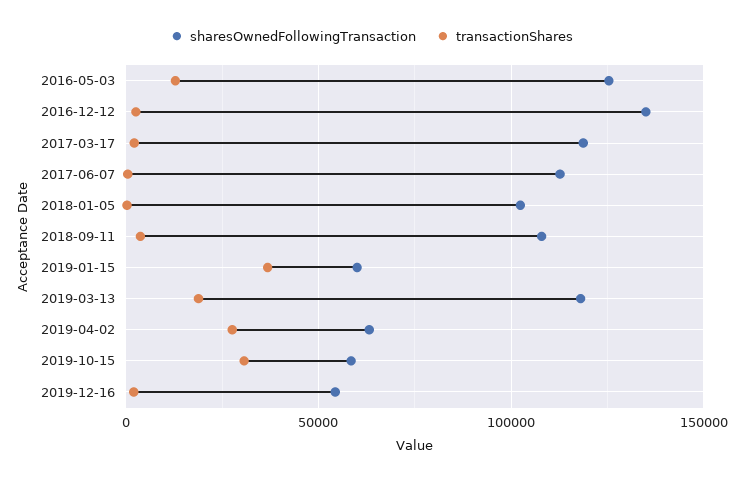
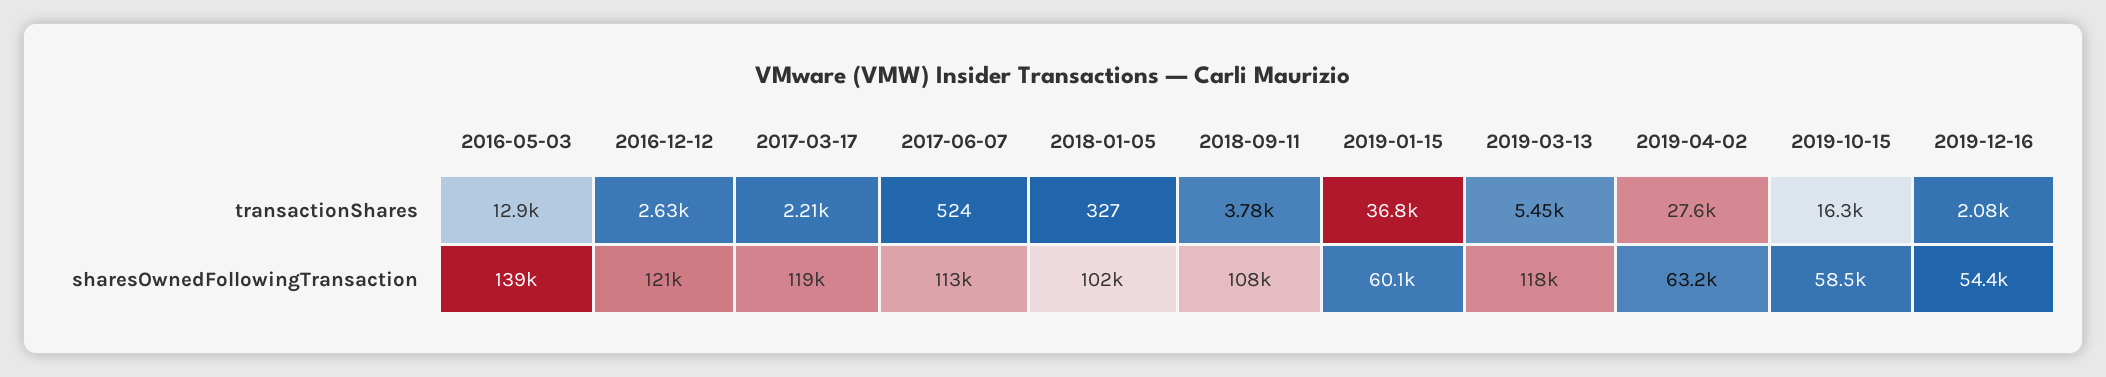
  {
    "sharesOwnedFollowingTransaction": {
-     "2016-05-03": 125000,
+     "2016-05-03": 139000,
-     "2016-12-12": 135000,
+     "2016-12-12": 121000,
      "2017-03-17": 119000,
      "2017-06-07": 113000,
      "2018-01-05": 102000,
      "2018-09-11": 108000,
      "2019-01-15": 60100,
      "2019-03-13": 118000,
      "2019-04-02": 63200,
      "2019-10-15": 58500,
      "2019-12-16": 54400
    },
    "transactionShares": {
      "2016-05-03": 12900,
      "2016-12-12": 2630,
      "2017-03-17": 2210,
      "2017-06-07": 524,
      "2018-01-05": 327,
      "2018-09-11": 3780,
      "2019-01-15": 36800,
-     "2019-03-13": 20000,
+     "2019-03-13": 5450,
      "2019-04-02": 27600,
-     "2019-10-15": 30000,
+     "2019-10-15": 16300,
      "2019-12-16": 2080
    }
  }

